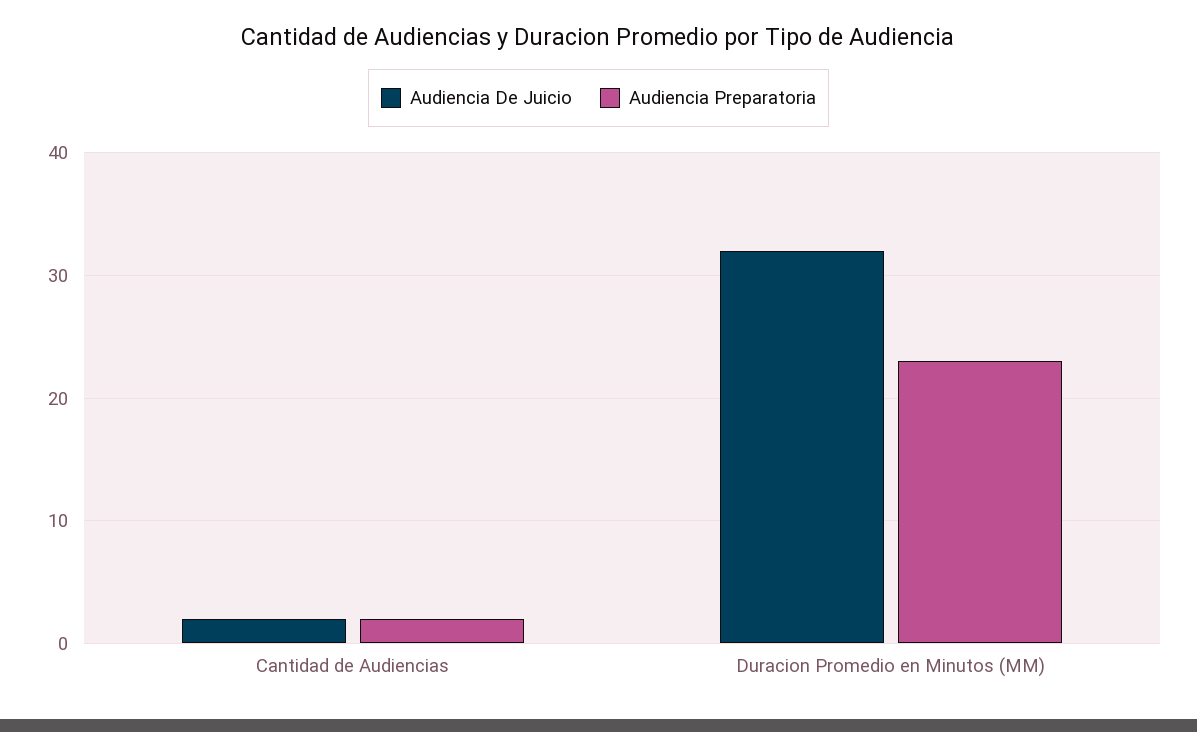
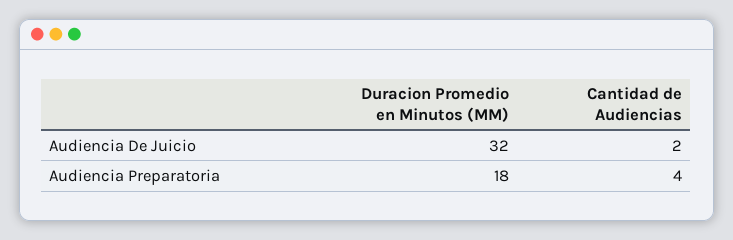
  {
    "Audiencia De Juicio": {
      "Cantidad de Audiencias": 2,
      "Duracion Promedio en Minutos (MM)": 32
    },
    "Audiencia Preparatoria": {
-     "Cantidad de Audiencias": 2,
+     "Cantidad de Audiencias": 4,
-     "Duracion Promedio en Minutos (MM)": 23
+     "Duracion Promedio en Minutos (MM)": 18
    }
  }

